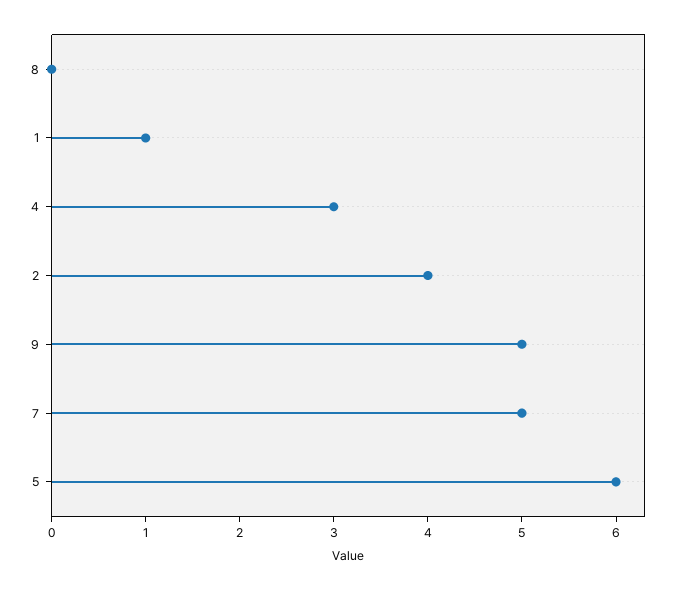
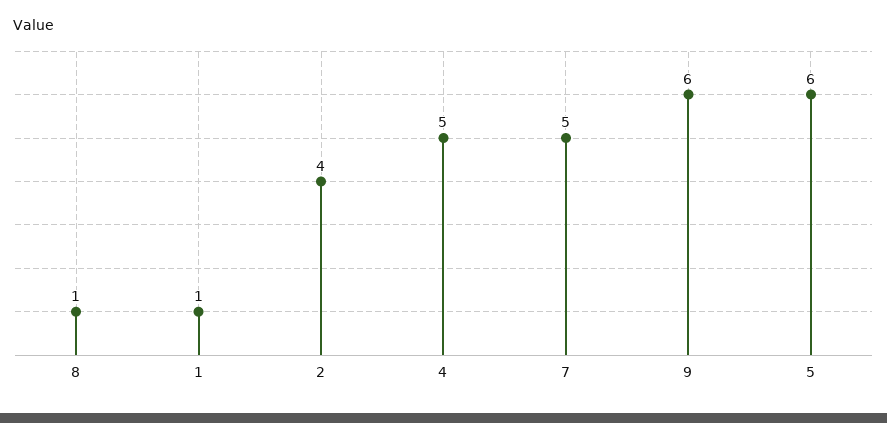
  {
-   "8": 0,
+   "8": 1,
    "1": 1,
-   "4": 3,
+   "4": 5,
    "2": 4,
-   "9": 5,
+   "9": 6,
    "7": 5,
    "5": 6
  }

